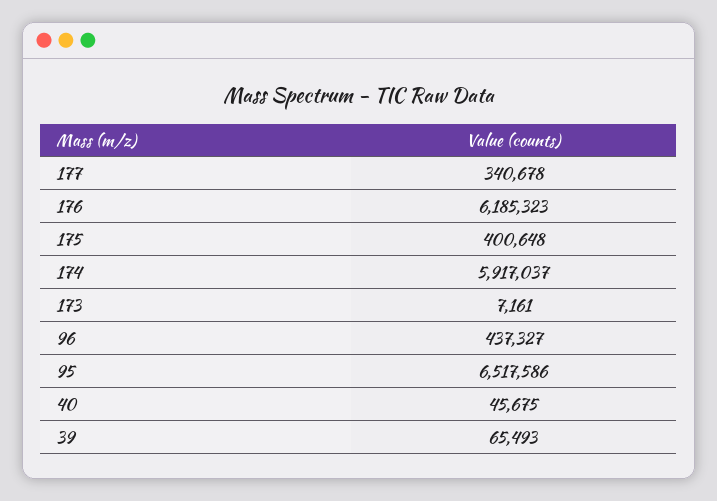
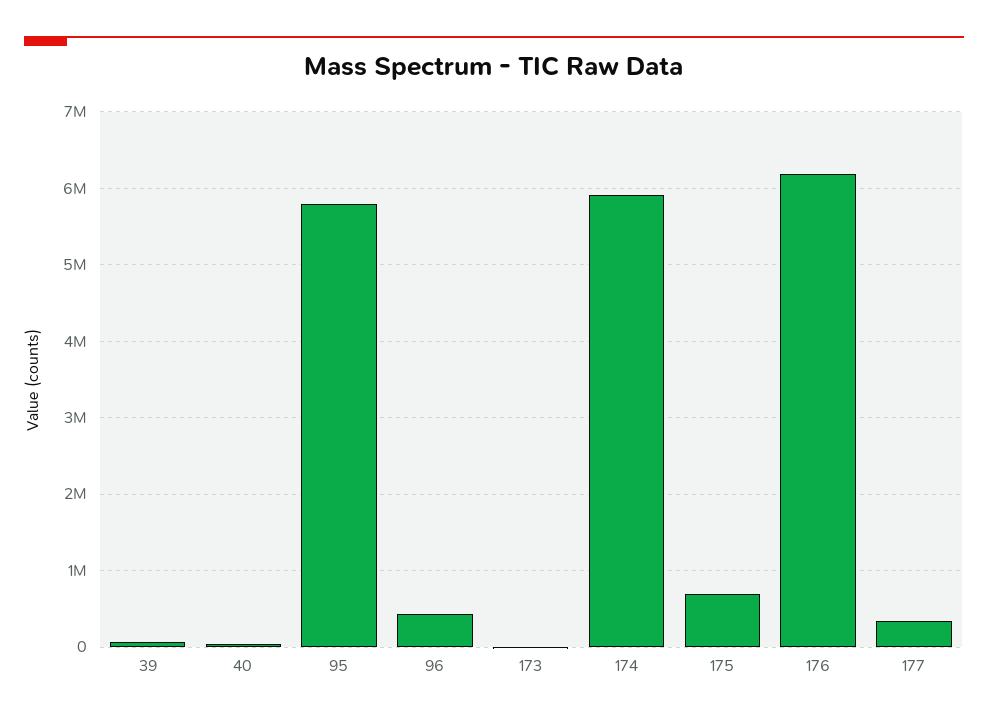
  {
    "177": 340678,
    "176": 6185323,
-   "175": 400648,
+   "175": 700000,
    "174": 5917037,
    "173": 7161,
    "96": 437327,
-   "95": 6517586,
+   "95": 5800000,
    "40": 45675,
    "39": 65493
  }

